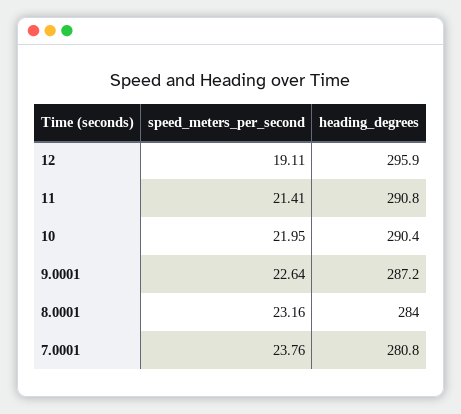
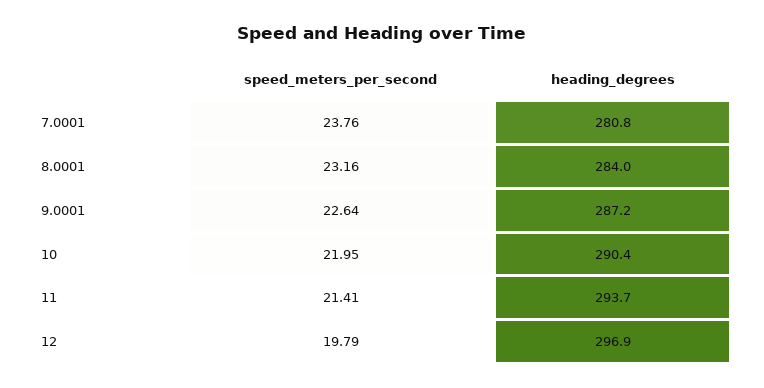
  {
    "speed_meters_per_second": {
-     "12": 19.11,
+     "12": 19.79,
      "11": 21.41,
      "10": 21.95,
      "9.0001": 22.64,
      "8.0001": 23.16,
      "7.0001": 23.76
    },
    "heading_degrees": {
-     "12": 295.9,
+     "12": 296.9,
-     "11": 290.8,
+     "11": 293.7,
      "10": 290.4,
      "9.0001": 287.2,
      "8.0001": 284,
      "7.0001": 280.8
    }
  }

